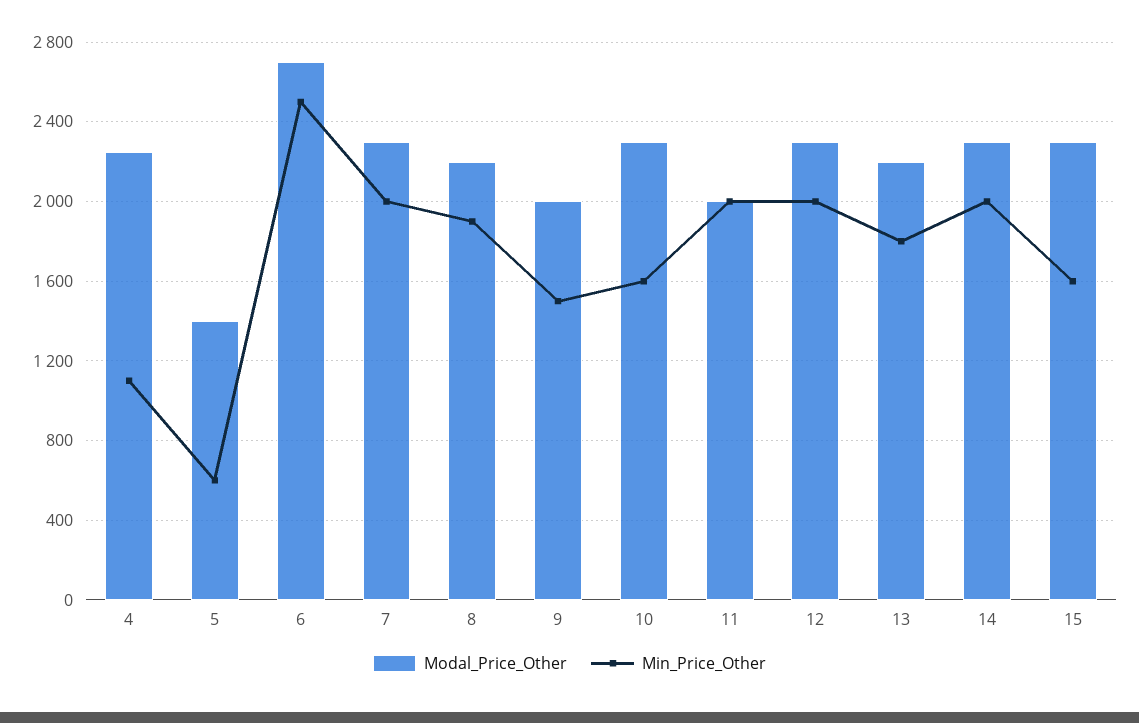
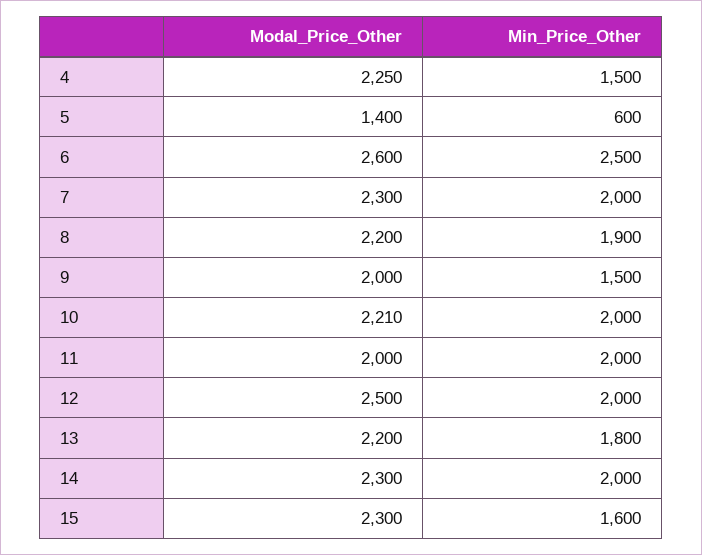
  {
    "Modal_Price_Other": {
      "4": 2250,
      "5": 1400,
-     "6": 2700,
+     "6": 2600,
      "7": 2300,
      "8": 2200,
      "9": 2000,
-     "10": 2300,
+     "10": 2210,
      "11": 2000,
-     "12": 2300,
+     "12": 2500,
      "13": 2200,
      "14": 2300,
      "15": 2300
    },
    "Min_Price_Other": {
-     "4": 1100,
+     "4": 1500,
      "5": 600,
      "6": 2500,
      "7": 2000,
      "8": 1900,
      "9": 1500,
-     "10": 1600,
+     "10": 2000,
      "11": 2000,
      "12": 2000,
      "13": 1800,
      "14": 2000,
      "15": 1600
    }
  }

